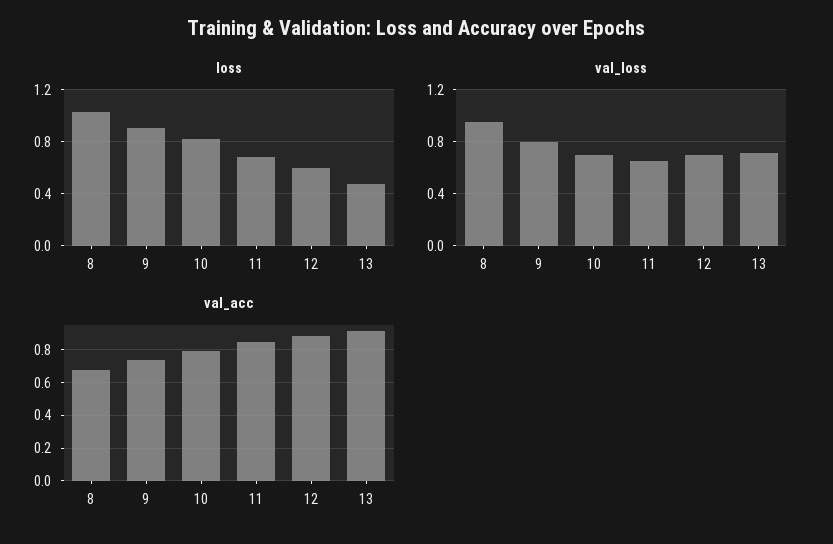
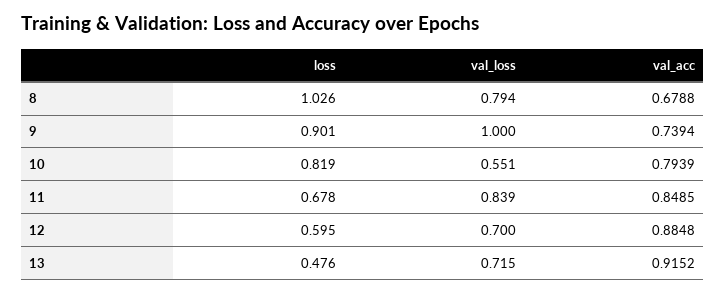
  {
    "loss": {
      "8": 1.026,
      "9": 0.901,
      "10": 0.819,
      "11": 0.678,
      "12": 0.595,
      "13": 0.476
    },
    "val_loss": {
-     "8": 0.95,
+     "8": 0.794,
-     "9": 0.8,
+     "9": 1,
-     "10": 0.7,
+     "10": 0.551,
-     "11": 0.65,
+     "11": 0.839,
      "12": 0.7,
      "13": 0.715
    },
    "val_acc": {
      "8": 0.6788,
      "9": 0.7394,
      "10": 0.7939,
      "11": 0.8485,
      "12": 0.8848,
      "13": 0.9152
    }
  }

